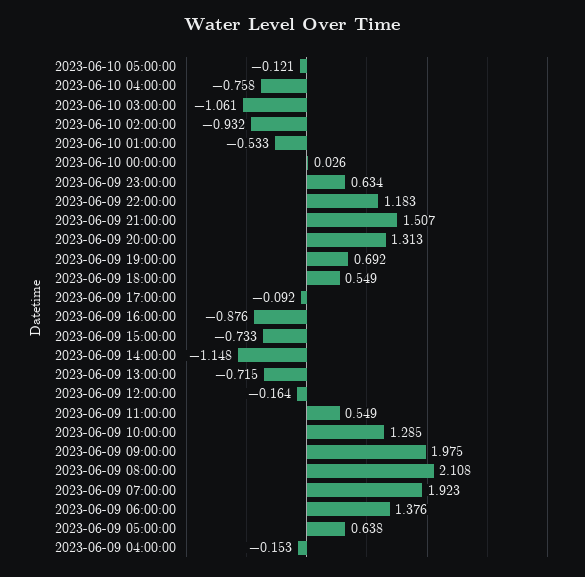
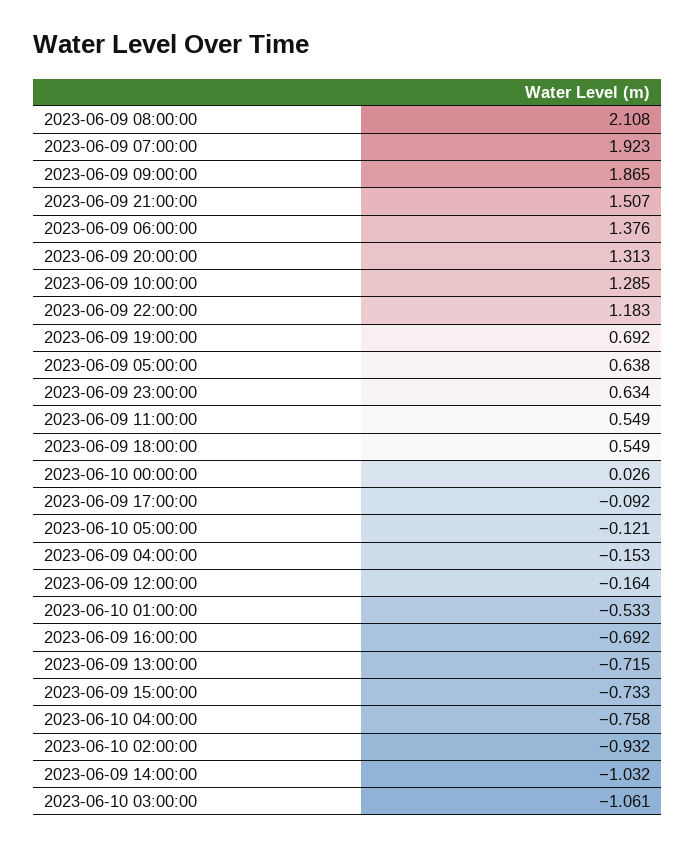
  {
    "2023-06-10 05:00:00": -0.121,
    "2023-06-10 04:00:00": -0.758,
    "2023-06-10 03:00:00": -1.061,
    "2023-06-10 02:00:00": -0.932,
    "2023-06-10 01:00:00": -0.533,
    "2023-06-10 00:00:00": 0.026,
    "2023-06-09 23:00:00": 0.634,
    "2023-06-09 22:00:00": 1.183,
    "2023-06-09 21:00:00": 1.507,
    "2023-06-09 20:00:00": 1.313,
    "2023-06-09 19:00:00": 0.692,
    "2023-06-09 18:00:00": 0.549,
    "2023-06-09 17:00:00": -0.092,
-   "2023-06-09 16:00:00": -0.876,
+   "2023-06-09 16:00:00": -0.692,
    "2023-06-09 15:00:00": -0.733,
-   "2023-06-09 14:00:00": -1.148,
+   "2023-06-09 14:00:00": -1.032,
    "2023-06-09 13:00:00": -0.715,
    "2023-06-09 12:00:00": -0.164,
    "2023-06-09 11:00:00": 0.549,
    "2023-06-09 10:00:00": 1.285,
-   "2023-06-09 09:00:00": 1.975,
+   "2023-06-09 09:00:00": 1.865,
    "2023-06-09 08:00:00": 2.108,
    "2023-06-09 07:00:00": 1.923,
    "2023-06-09 06:00:00": 1.376,
    "2023-06-09 05:00:00": 0.638,
    "2023-06-09 04:00:00": -0.153
  }

